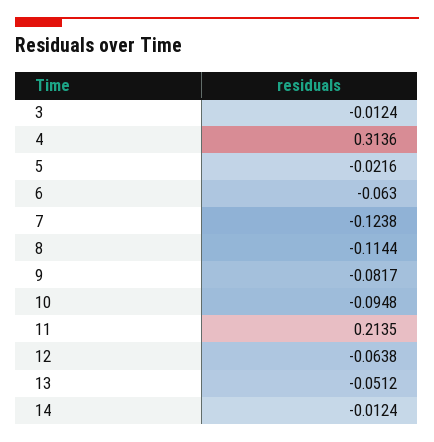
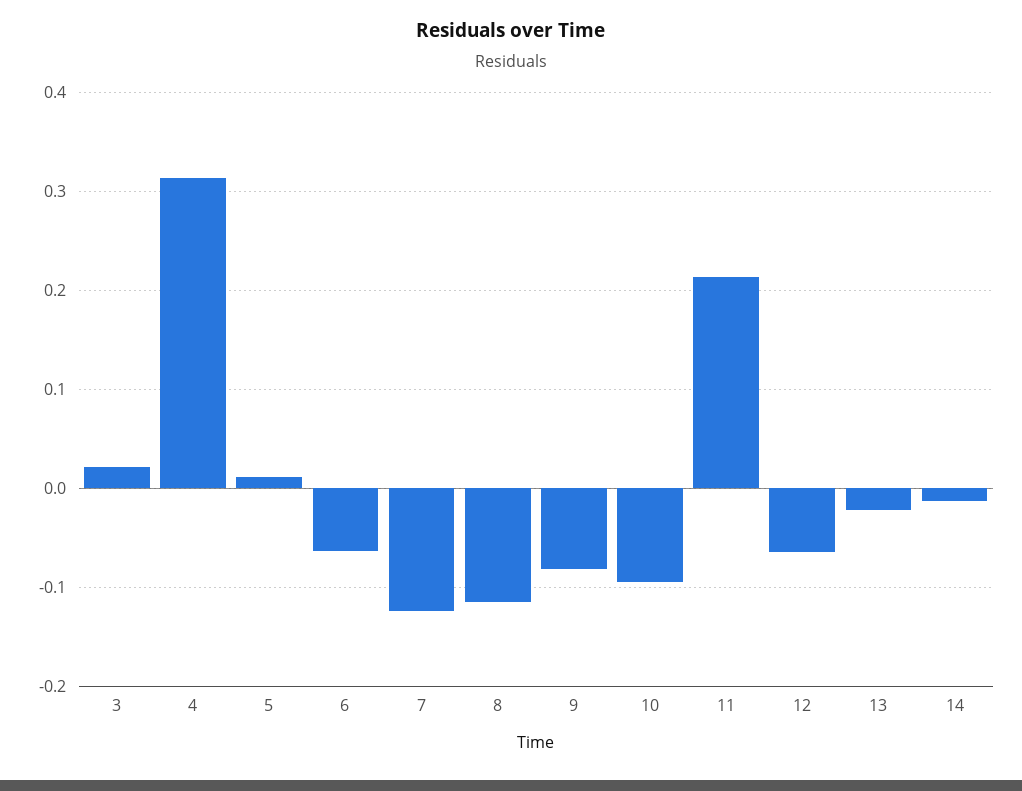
  {
-   "3": -0.0124,
+   "3": 0.02,
    "4": 0.3136,
-   "5": -0.0216,
+   "5": 0.01,
    "6": -0.063,
    "7": -0.1238,
    "8": -0.1144,
    "9": -0.0817,
    "10": -0.0948,
    "11": 0.2135,
    "12": -0.0638,
-   "13": -0.0512,
+   "13": -0.02,
    "14": -0.0124
  }

